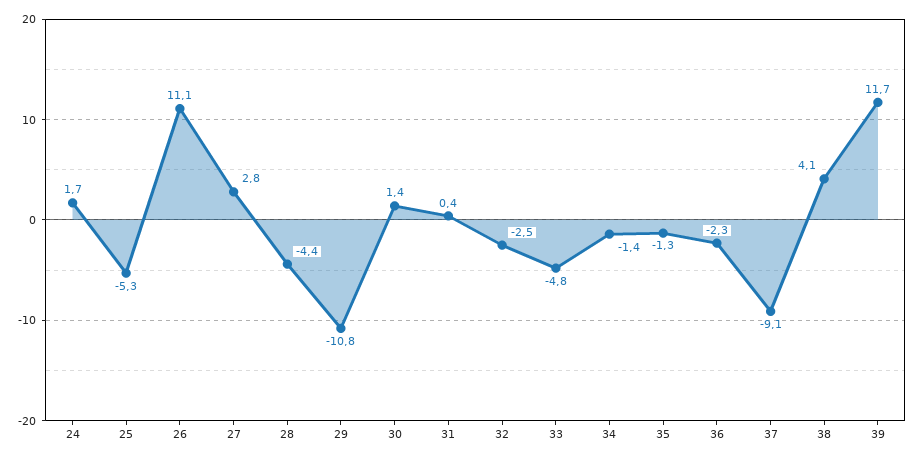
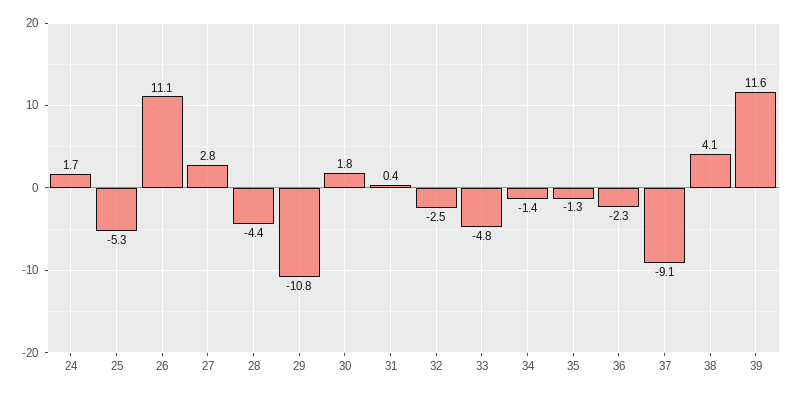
  {
    "24": 1.7,
    "25": -5.3,
    "26": 11.1,
    "27": 2.8,
    "28": -4.4,
    "29": -10.8,
-   "30": 1.4,
+   "30": 1.8,
    "31": 0.4,
    "32": -2.5,
    "33": -4.8,
    "34": -1.4,
    "35": -1.3,
    "36": -2.3,
    "37": -9.1,
    "38": 4.1,
-   "39": 11.7
+   "39": 11.6
  }

